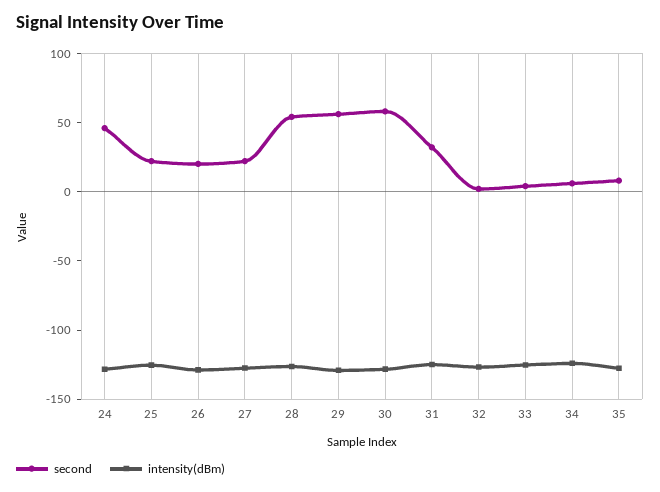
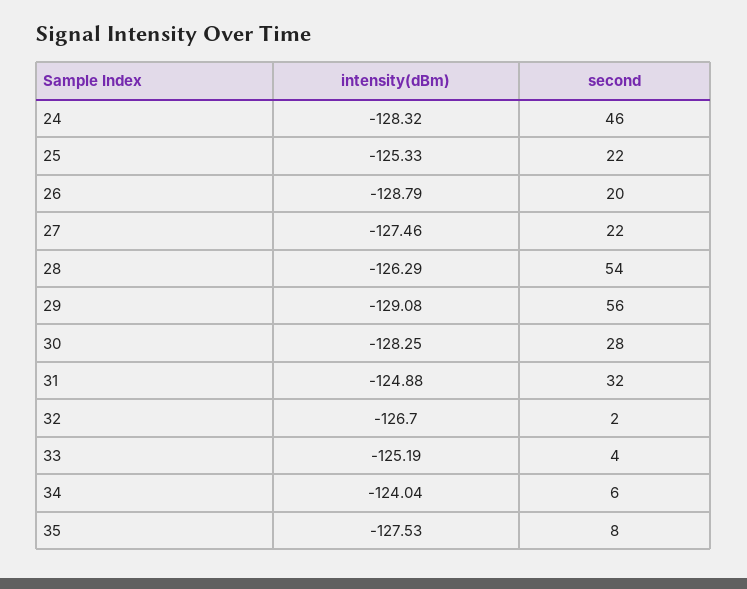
  {
    "second": {
      "24": 46,
      "25": 22,
      "26": 20,
      "27": 22,
      "28": 54,
      "29": 56,
-     "30": 60,
+     "30": 28,
      "31": 32,
      "32": 2,
      "33": 4,
      "34": 6,
      "35": 8
    },
    "intensity(dBm)": {
      "24": -128.32,
      "25": -125.33,
      "26": -128.79,
      "27": -127.46,
      "28": -126.29,
      "29": -129.08,
      "30": -128.25,
      "31": -124.88,
      "32": -126.7,
      "33": -125.19,
      "34": -124.04,
      "35": -127.53
    }
  }

